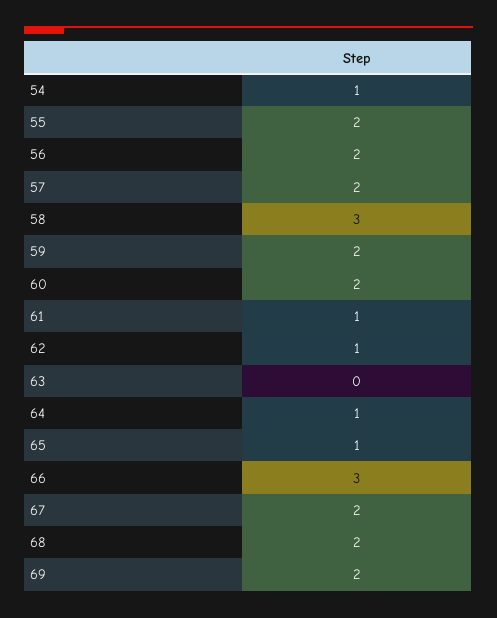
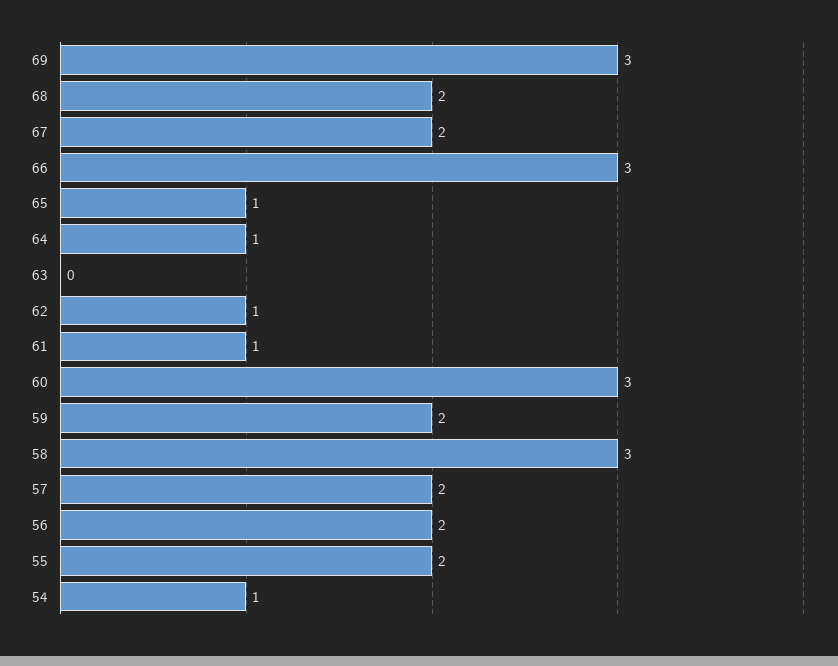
  {
    "54": 1,
    "55": 2,
    "56": 2,
    "57": 2,
    "58": 3,
    "59": 2,
-   "60": 2,
+   "60": 3,
    "61": 1,
    "62": 1,
    "63": 0,
    "64": 1,
    "65": 1,
    "66": 3,
    "67": 2,
    "68": 2,
-   "69": 2
+   "69": 3
  }

